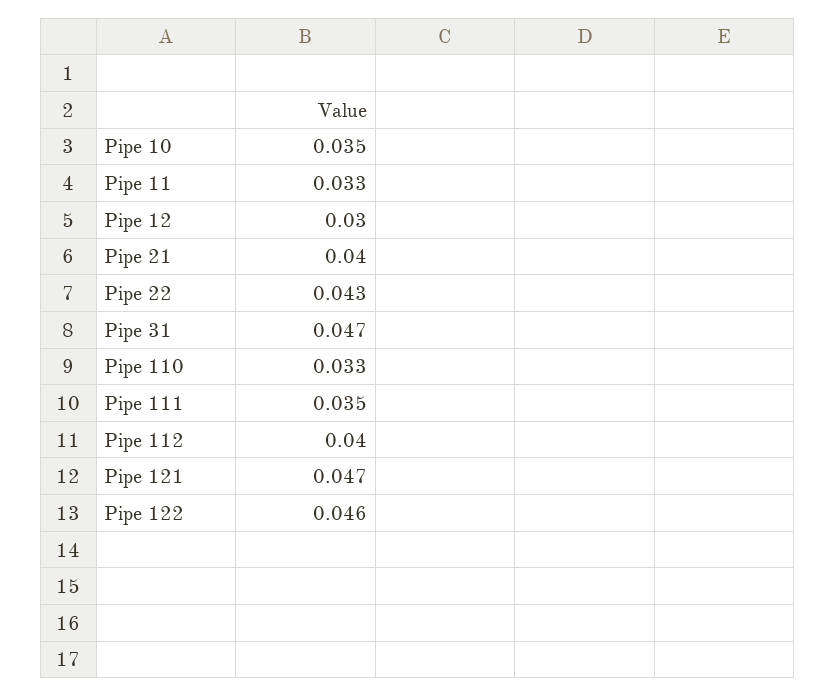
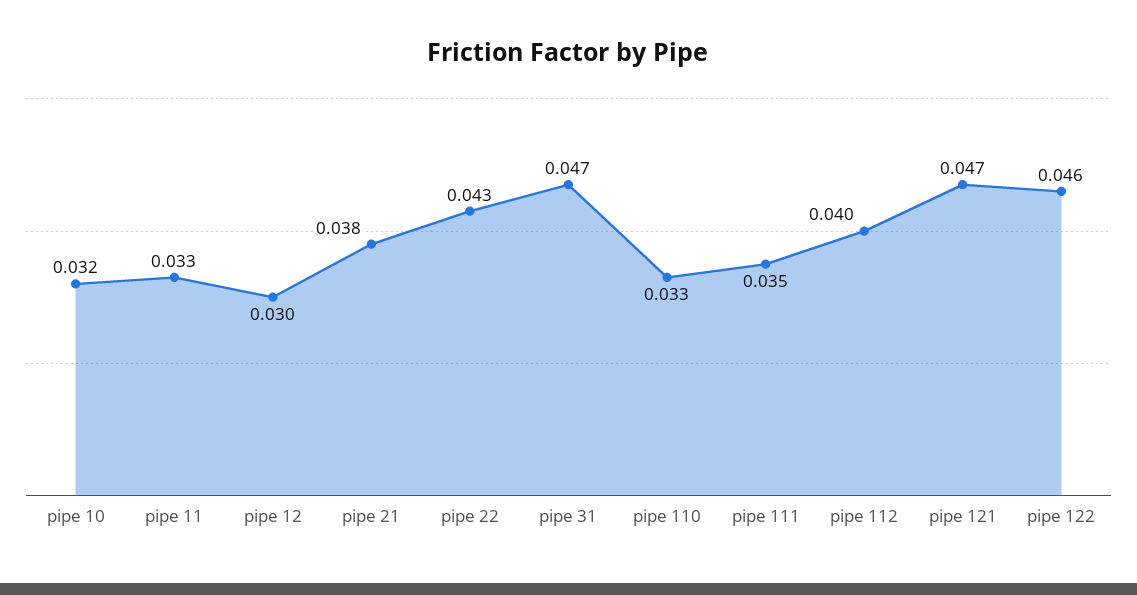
  {
-   "Pipe 10": 0.035,
+   "Pipe 10": 0.032,
    "Pipe 11": 0.033,
    "Pipe 12": 0.03,
-   "Pipe 21": 0.04,
+   "Pipe 21": 0.038,
    "Pipe 22": 0.043,
    "Pipe 31": 0.047,
    "Pipe 110": 0.033,
    "Pipe 111": 0.035,
    "Pipe 112": 0.04,
    "Pipe 121": 0.047,
    "Pipe 122": 0.046
  }

